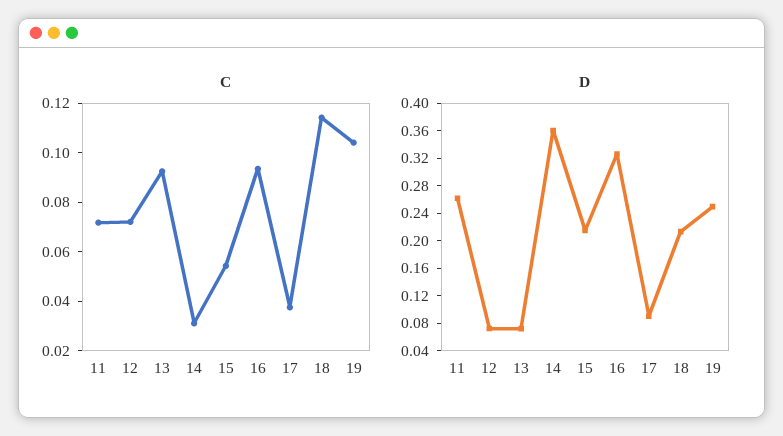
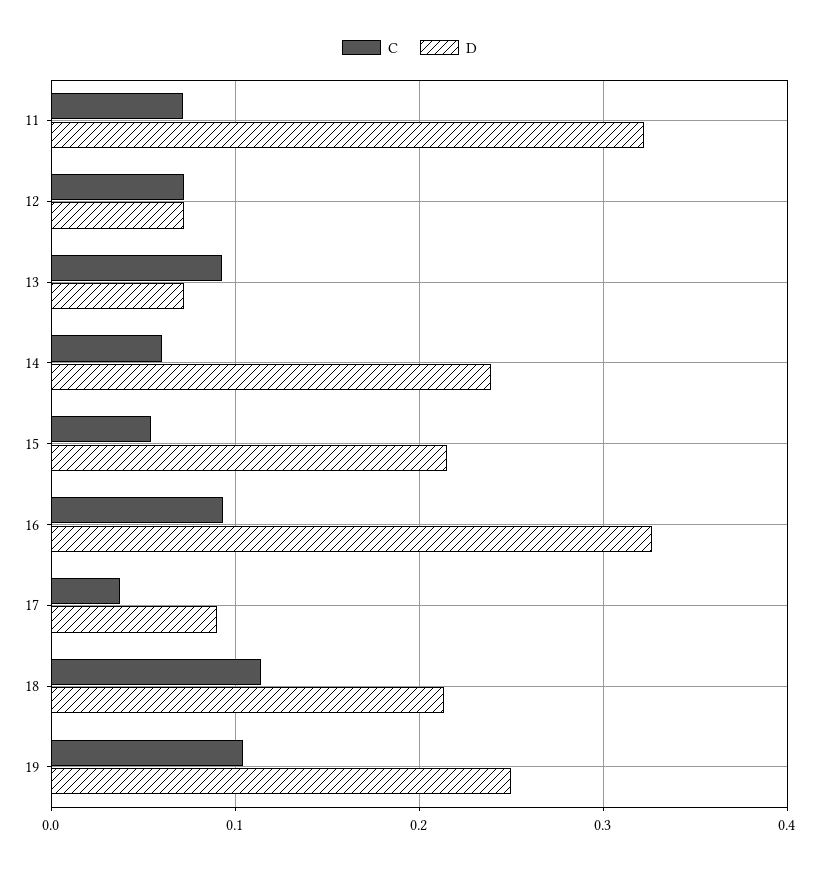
  {
    "C": {
      "11": 0.07,
      "12": 0.07,
      "13": 0.095,
-     "14": 0.03,
+     "14": 0.06,
      "15": 0.055,
      "16": 0.095,
      "17": 0.04,
      "18": 0.115,
      "19": 0.105
    },
    "D": {
-     "11": 0.26,
+     "11": 0.32,
      "12": 0.07,
      "13": 0.07,
-     "14": 0.36,
+     "14": 0.24,
      "15": 0.21,
      "16": 0.33,
      "17": 0.09,
      "18": 0.21,
      "19": 0.25
    }
  }

